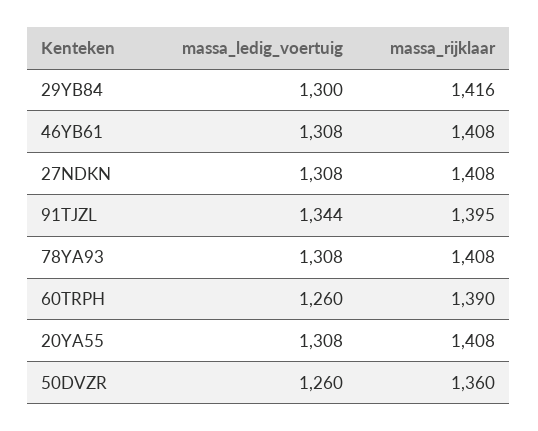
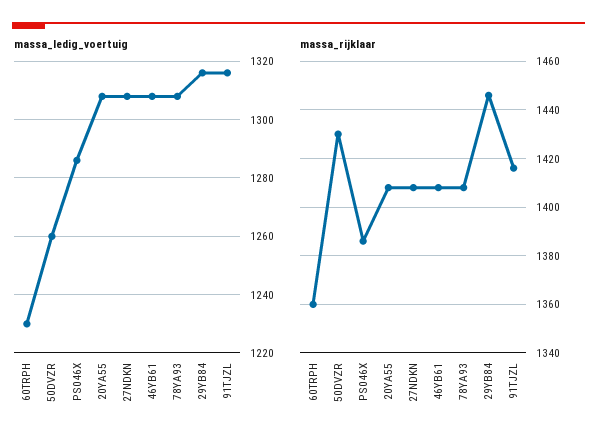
  {
    "massa_ledig_voertuig": {
-     "29YB84": 1300,
+     "29YB84": 1315,
      "46YB61": 1308,
      "27NDKN": 1308,
-     "91TJZL": 1344,
+     "91TJZL": 1315,
      "78YA93": 1308,
-     "60TRPH": 1260,
+     "60TRPH": 1230,
      "20YA55": 1308,
-     "50DVZR": 1260
+     "50DVZR": 1260,
+     "PS046X": 1285
    },
    "massa_rijklaar": {
-     "29YB84": 1416,
+     "29YB84": 1445,
      "46YB61": 1408,
      "27NDKN": 1408,
-     "91TJZL": 1395,
+     "91TJZL": 1415,
      "78YA93": 1408,
-     "60TRPH": 1390,
+     "60TRPH": 1360,
      "20YA55": 1408,
-     "50DVZR": 1360
+     "50DVZR": 1430,
+     "PS046X": 1385
    }
  }

